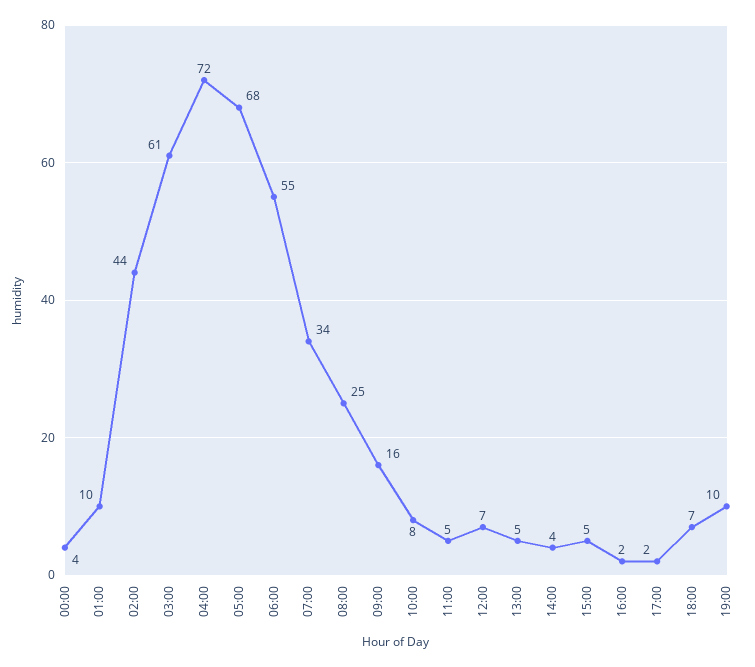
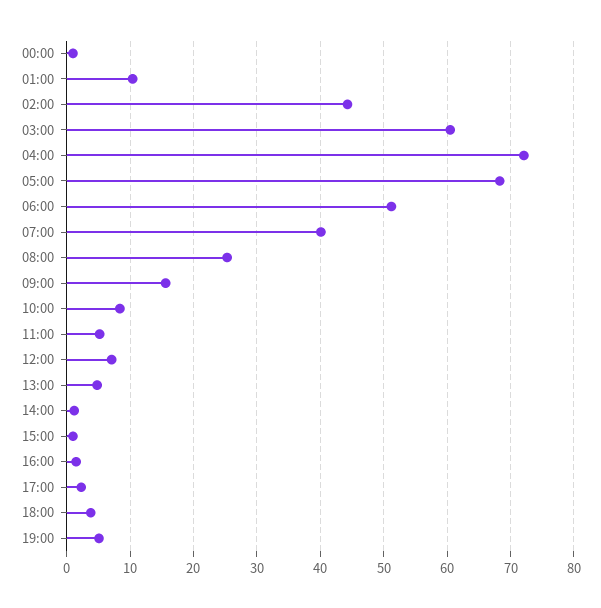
  {
-   "00:00": 4,
+   "00:00": 1,
    "01:00": 10,
    "02:00": 44,
    "03:00": 61,
    "04:00": 72,
    "05:00": 68,
-   "06:00": 55,
+   "06:00": 51,
-   "07:00": 34,
+   "07:00": 40,
    "08:00": 25,
    "09:00": 16,
    "10:00": 8,
    "11:00": 5,
    "12:00": 7,
    "13:00": 5,
-   "14:00": 4,
+   "14:00": 1,
-   "15:00": 5,
+   "15:00": 1,
    "16:00": 2,
    "17:00": 2,
-   "18:00": 7,
+   "18:00": 4,
-   "19:00": 10
+   "19:00": 5
  }

